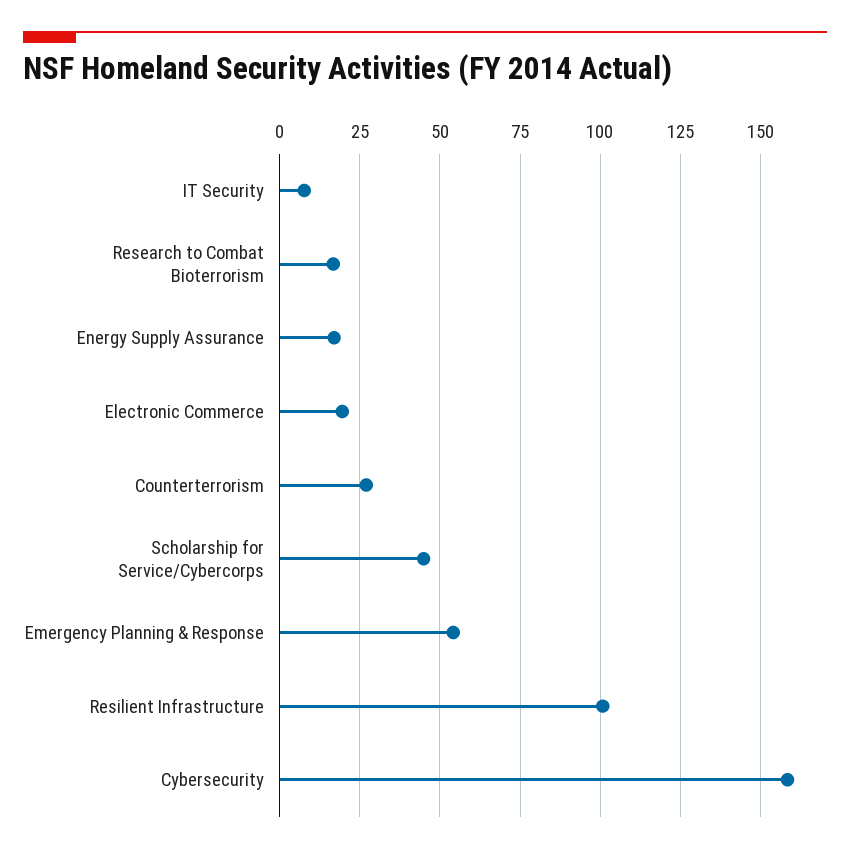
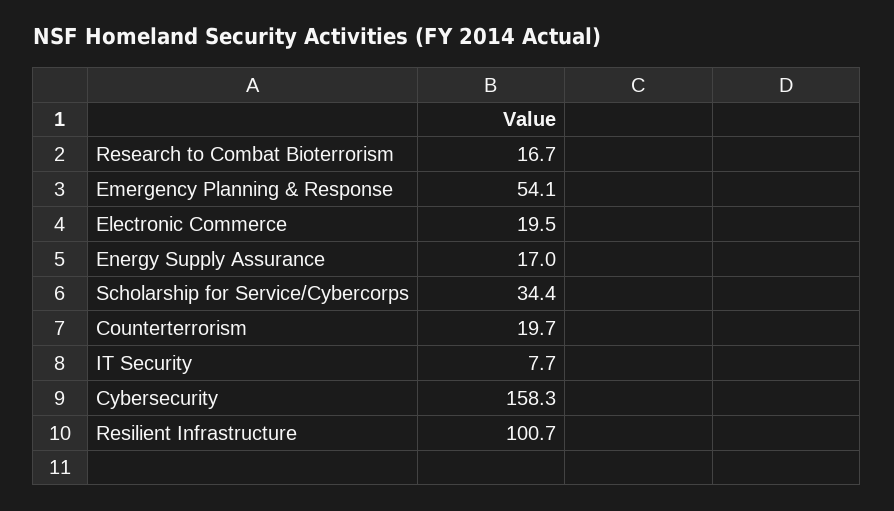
  {
    "IT Security": 7.7,
    "Research to Combat Bioterrorism": 16.7,
    "Energy Supply Assurance": 17,
    "Electronic Commerce": 19.5,
-   "Counterterrorism": 27.5,
+   "Counterterrorism": 19.7,
-   "Scholarship for Service/Cybercorps": 45,
+   "Scholarship for Service/Cybercorps": 34.4,
    "Emergency Planning & Response": 54.1,
    "Resilient Infrastructure": 100.7,
    "Cybersecurity": 158.3
  }

